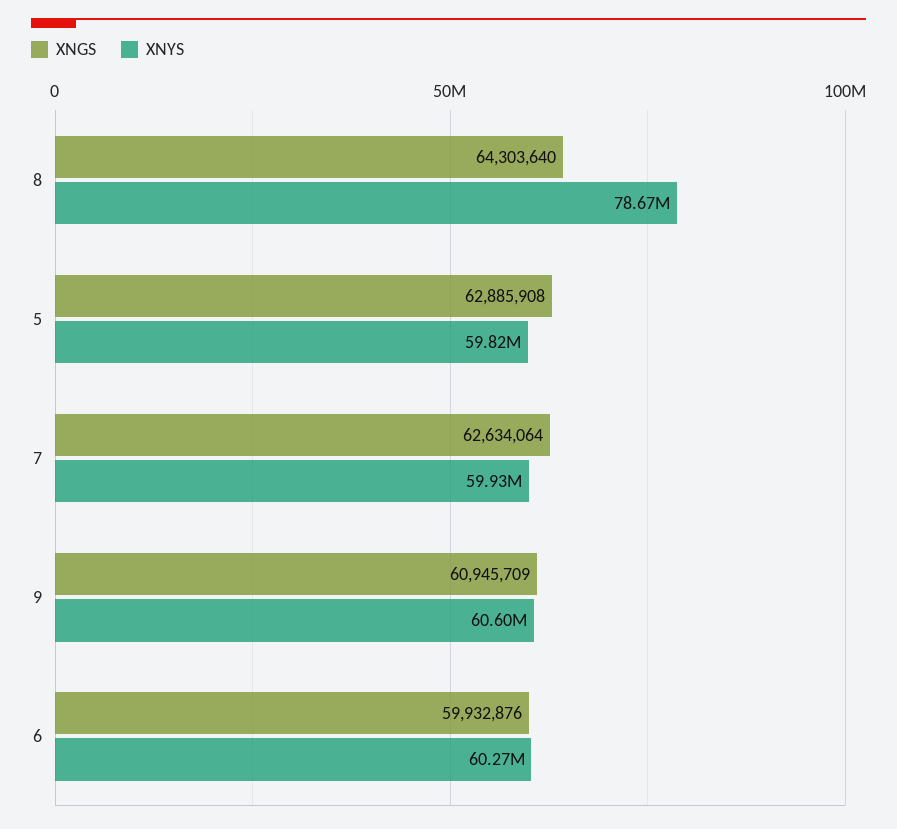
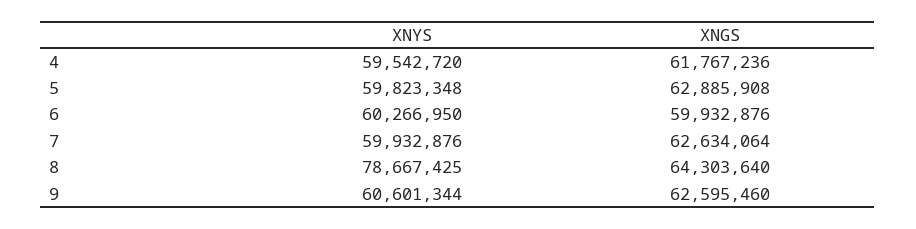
  {
    "XNGS": {
      "8": 64303640,
      "5": 62885908,
      "7": 62634064,
-     "9": 60945709,
+     "9": 62595460,
-     "6": 59932876
+     "6": 59932876,
+     "4": 61767236
    },
    "XNYS": {
      "8": 78667425,
      "5": 59823348,
      "7": 59932876,
      "9": 60601344,
-     "6": 60266950
+     "6": 60266950,
+     "4": 59542720
    }
  }

